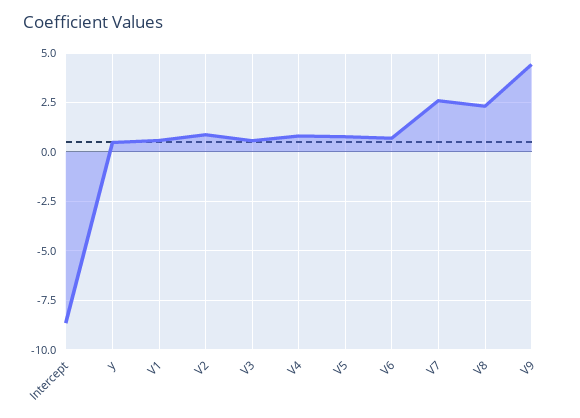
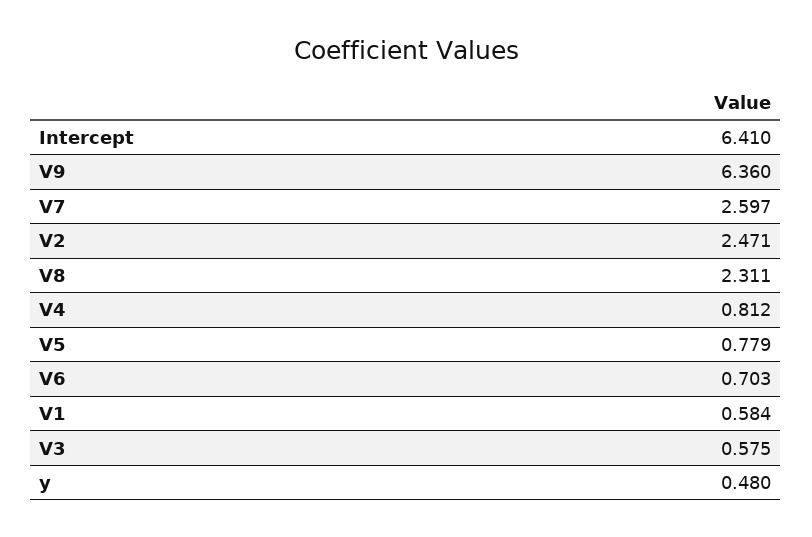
  {
-   "Intercept": -8.5,
+   "Intercept": 6.41,
    "y": 0.48,
    "V1": 0.584,
-   "V2": 1,
+   "V2": 2.471,
    "V3": 0.575,
    "V4": 0.812,
    "V5": 0.779,
    "V6": 0.703,
    "V7": 2.597,
    "V8": 2.311,
-   "V9": 4.5
+   "V9": 6.36
  }

